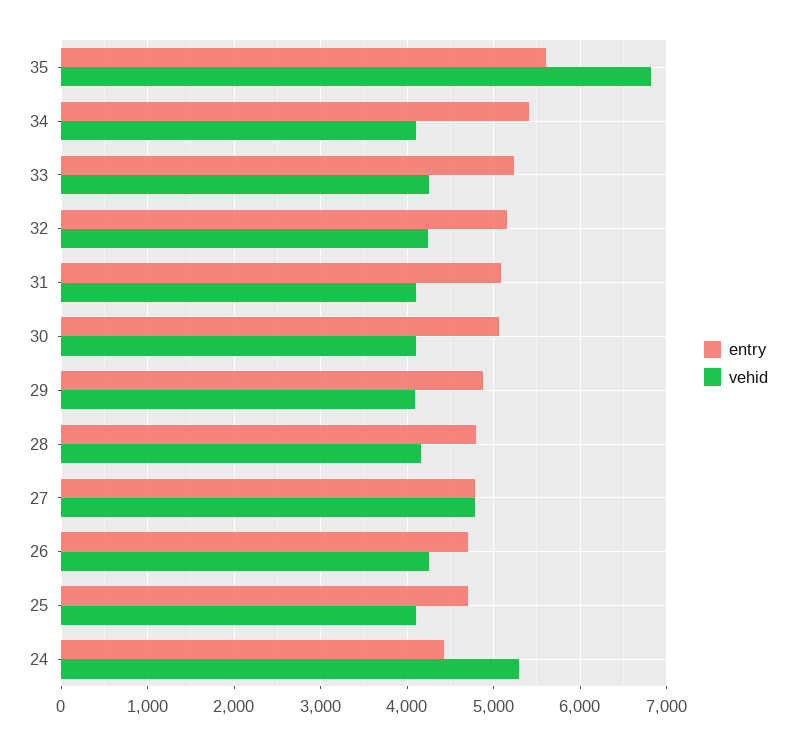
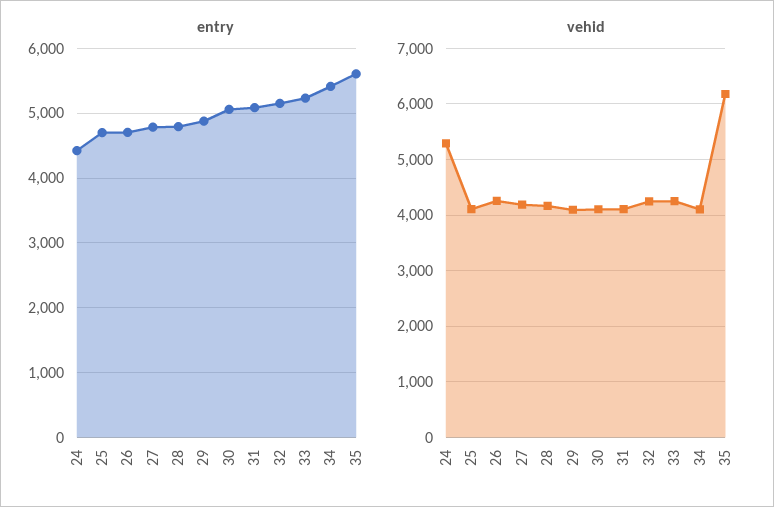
  {
    "entry": {
      "35": 5600,
      "34": 5400,
      "33": 5200,
      "32": 5200,
      "31": 5100,
      "30": 5100,
      "29": 4900,
      "28": 4800,
      "27": 4800,
      "26": 4700,
      "25": 4700,
      "24": 4400
    },
    "vehid": {
-     "35": 6800,
+     "35": 6200,
      "34": 4100,
      "33": 4300,
      "32": 4200,
      "31": 4100,
      "30": 4100,
      "29": 4100,
      "28": 4200,
-     "27": 4800,
+     "27": 4200,
      "26": 4300,
      "25": 4100,
      "24": 5300
    }
  }

